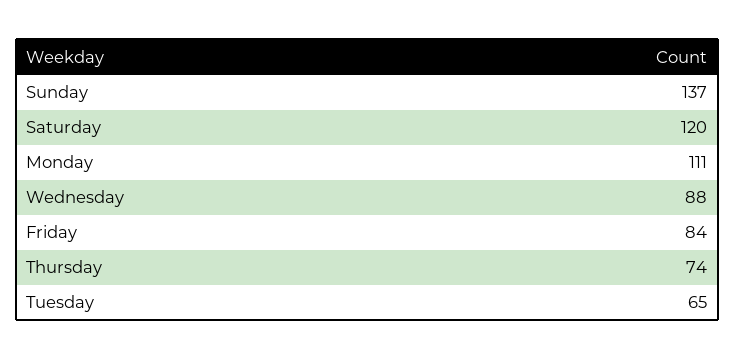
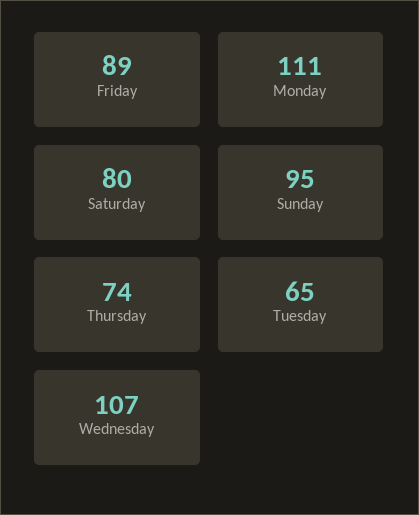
  {
-   "Sunday": 137,
+   "Sunday": 95,
-   "Saturday": 120,
+   "Saturday": 80,
    "Monday": 111,
-   "Wednesday": 88,
+   "Wednesday": 107,
-   "Friday": 84,
+   "Friday": 89,
    "Thursday": 74,
    "Tuesday": 65
  }

